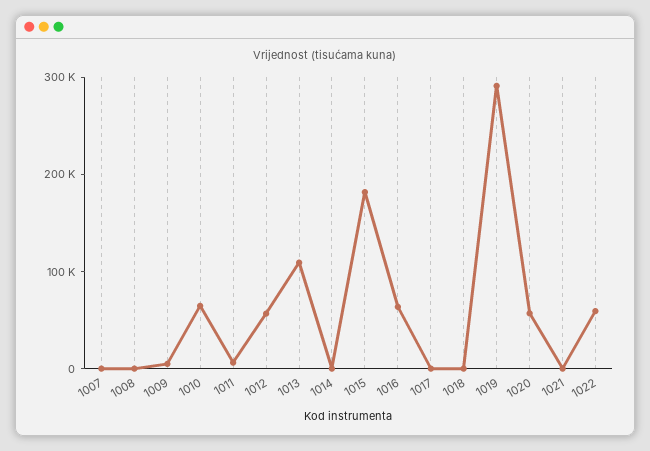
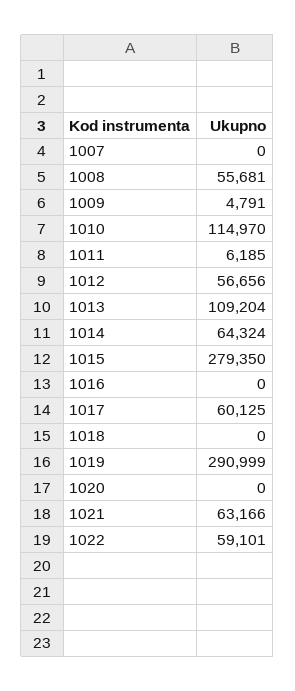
  {
    "1007": 0,
-   "1008": 0,
+   "1008": 55681,
    "1009": 4791,
-   "1010": 60000,
+   "1010": 114970,
    "1011": 6185,
    "1012": 56656,
    "1013": 109204,
-   "1014": 0,
+   "1014": 64324,
-   "1015": 180000,
+   "1015": 279350,
-   "1016": 60000,
+   "1016": 0,
-   "1017": 0,
+   "1017": 60125,
    "1018": 0,
    "1019": 290999,
-   "1020": 60000,
+   "1020": 0,
-   "1021": 0,
+   "1021": 63166,
    "1022": 59101
  }

